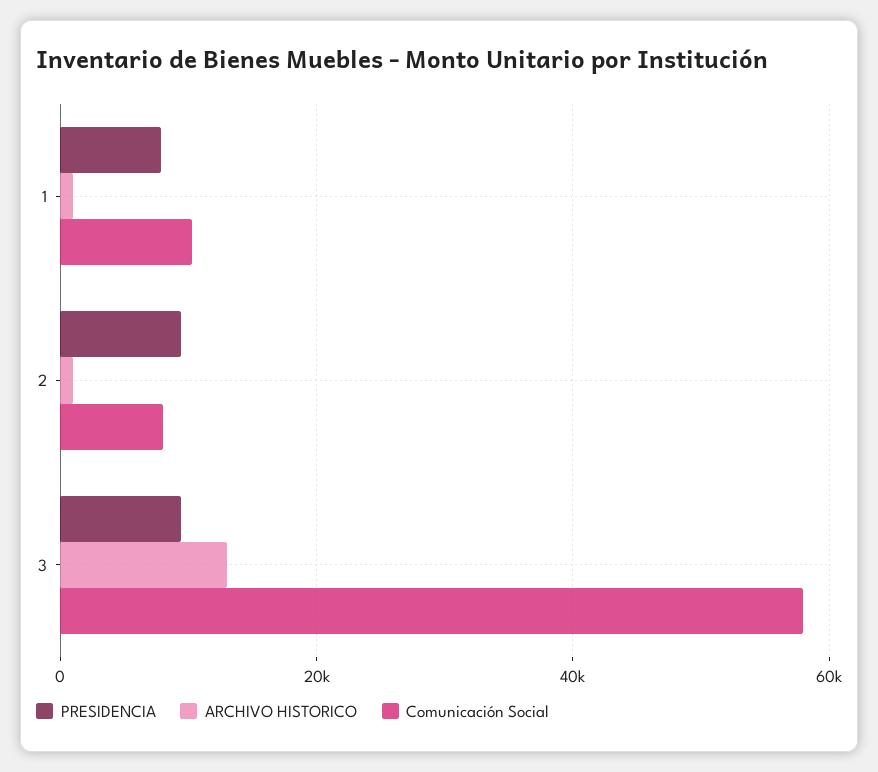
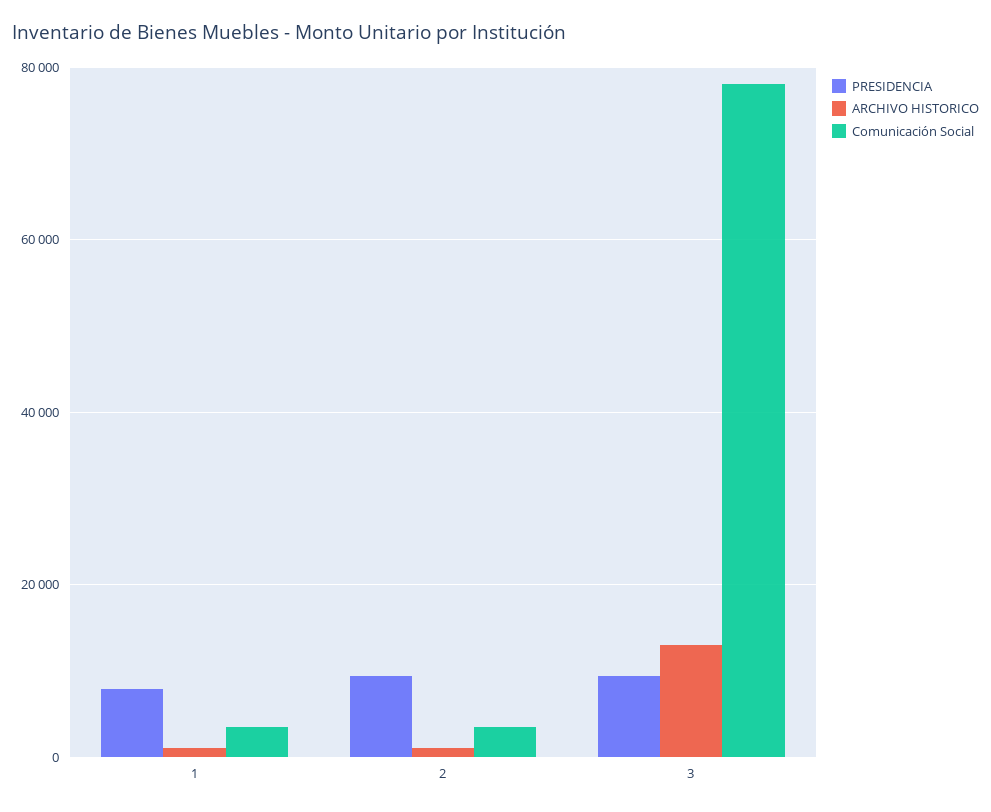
  {
    "PRESIDENCIA": {
      "1": 8000,
      "2": 10000,
      "3": 10000
    },
    "ARCHIVO HISTORICO": {
      "1": 2000,
      "2": 2000,
      "3": 14000
    },
    "Comunicación Social": {
-     "1": 10000,
+     "1": 4000,
-     "2": 8000,
+     "2": 4000,
-     "3": 58000
+     "3": 78000
    }
  }

